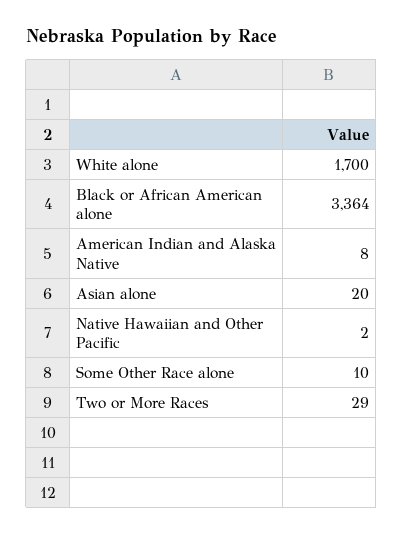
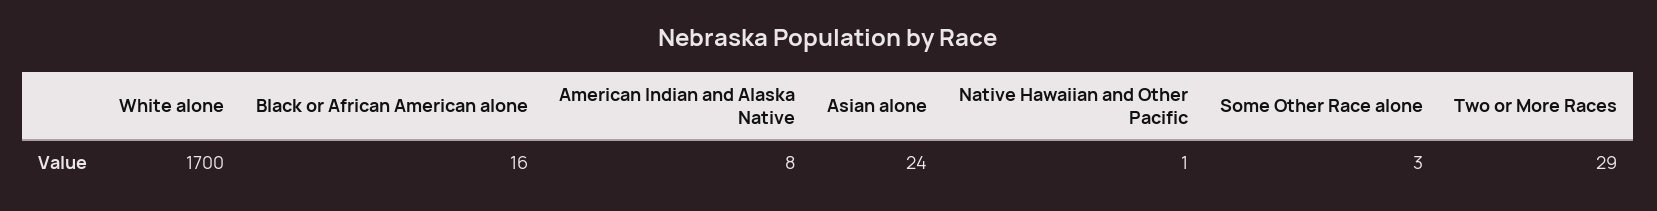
  {
    "White alone": 1700,
-   "Black or African American alone": 3364,
+   "Black or African American alone": 16,
    "American Indian and Alaska Native": 8,
-   "Asian alone": 20,
+   "Asian alone": 24,
-   "Native Hawaiian and Other Pacific": 2,
+   "Native Hawaiian and Other Pacific": 1,
-   "Some Other Race alone": 10,
+   "Some Other Race alone": 3,
    "Two or More Races": 29
  }

